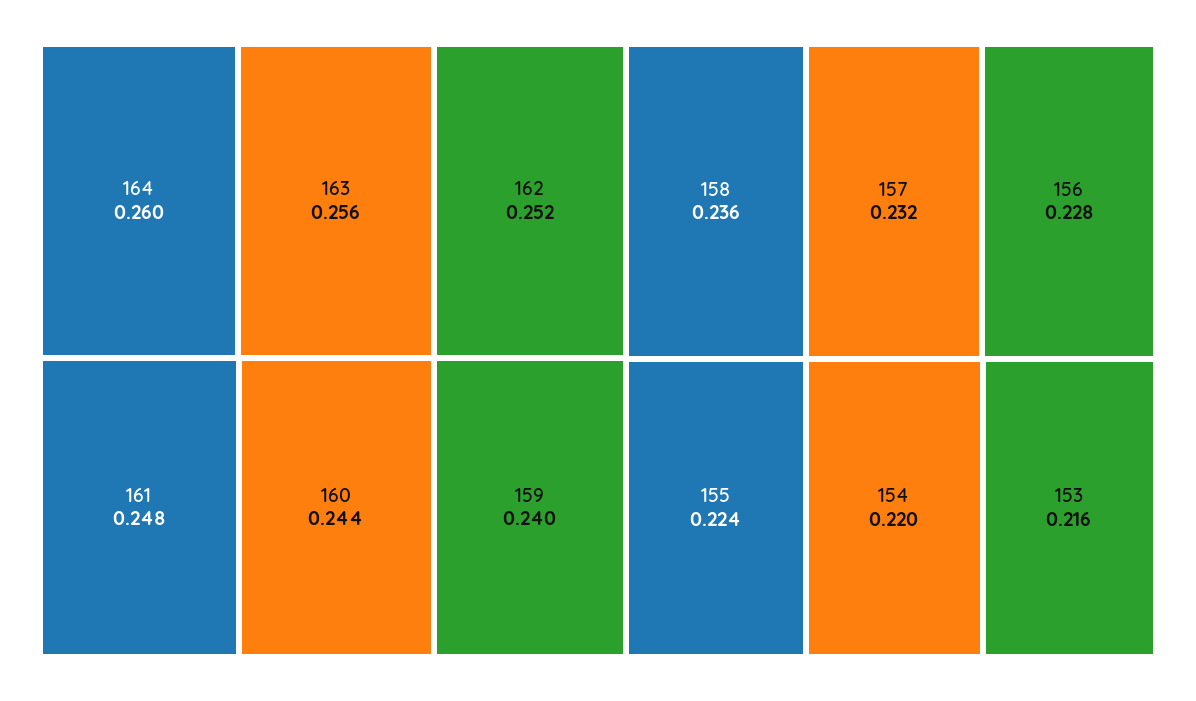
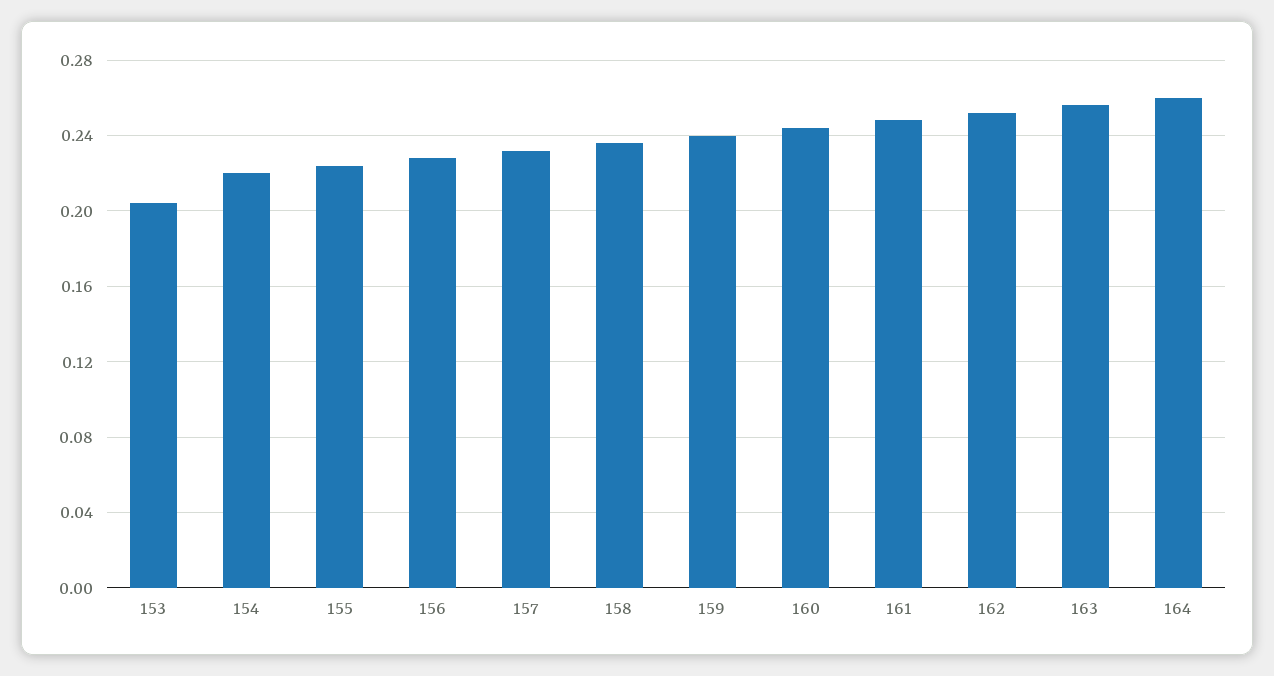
  {
    "164": 0.26,
    "163": 0.256,
    "162": 0.252,
    "161": 0.248,
    "160": 0.244,
    "159": 0.24,
    "158": 0.236,
    "157": 0.232,
    "156": 0.228,
    "155": 0.224,
    "154": 0.22,
-   "153": 0.216
+   "153": 0.205
  }

